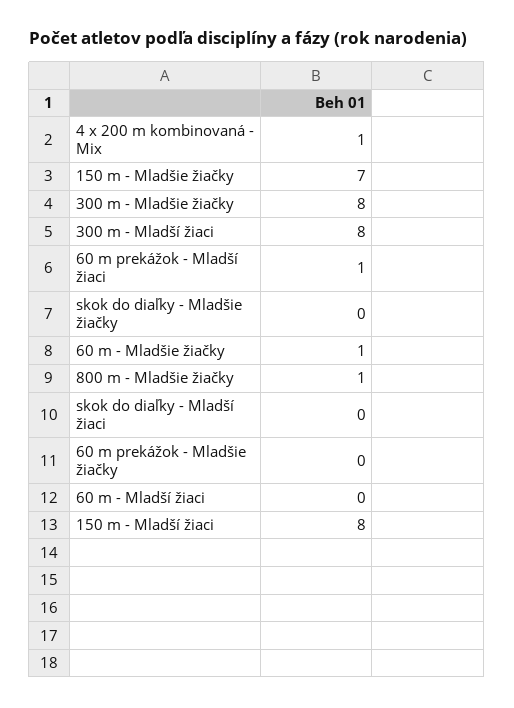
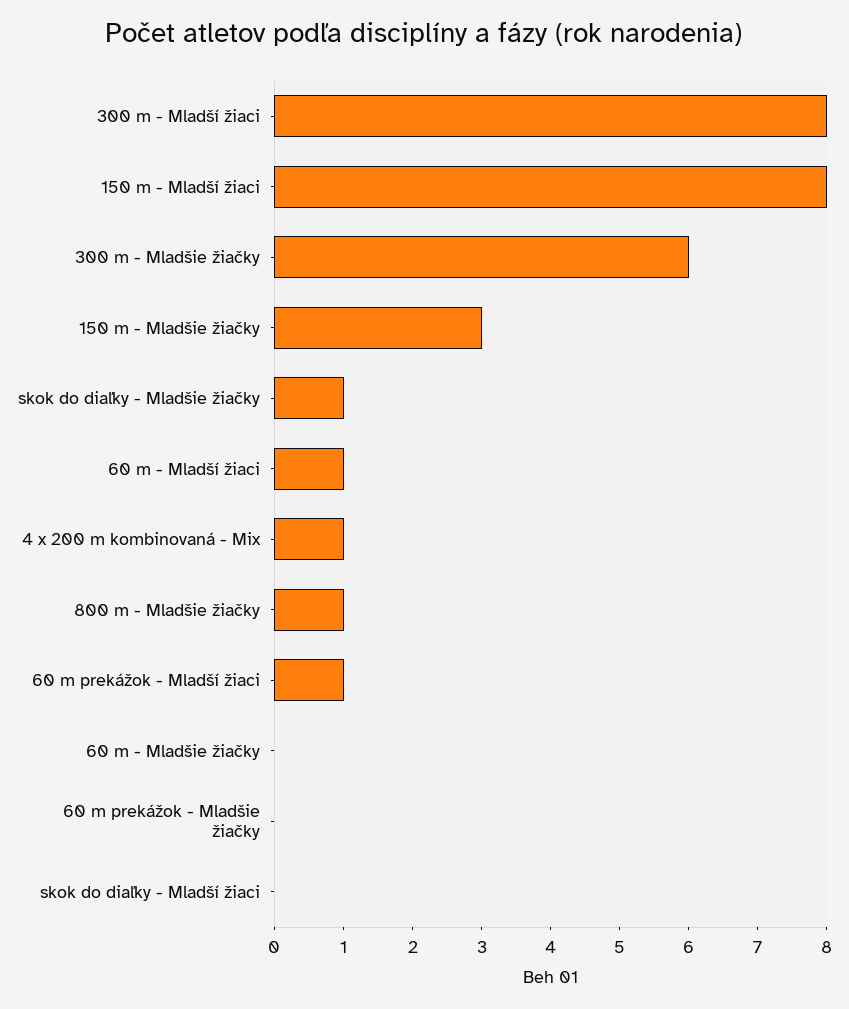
  {
    "4 x 200 m kombinovaná - Mix": 1,
-   "150 m - Mladšie žiačky": 7,
+   "150 m - Mladšie žiačky": 3,
-   "300 m - Mladšie žiačky": 8,
+   "300 m - Mladšie žiačky": 6,
    "300 m - Mladší žiaci": 8,
    "60 m prekážok - Mladší žiaci": 1,
-   "skok do diaľky - Mladšie žiačky": 0,
+   "skok do diaľky - Mladšie žiačky": 1,
-   "60 m - Mladšie žiačky": 1,
+   "60 m - Mladšie žiačky": 0,
    "800 m - Mladšie žiačky": 1,
    "skok do diaľky - Mladší žiaci": 0,
    "60 m prekážok - Mladšie žiačky": 0,
-   "60 m - Mladší žiaci": 0,
+   "60 m - Mladší žiaci": 1,
    "150 m - Mladší žiaci": 8
  }

